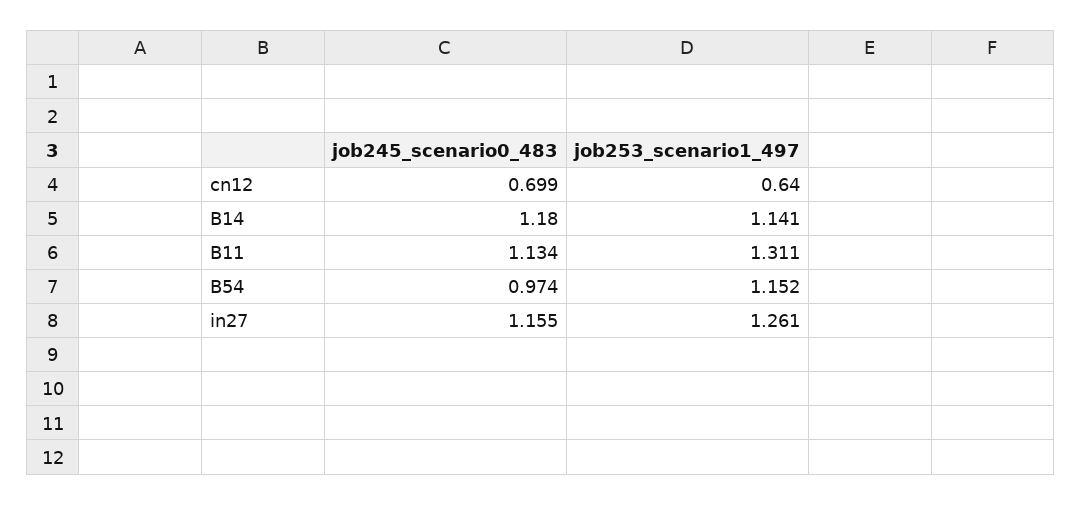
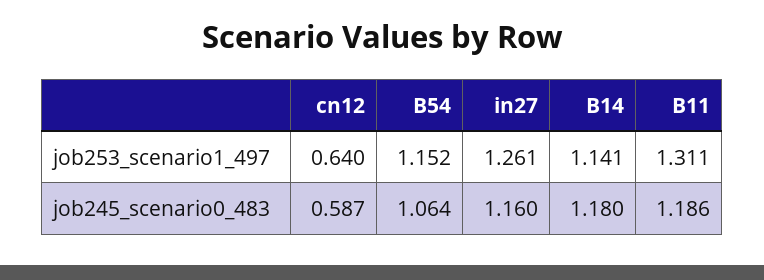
  {
    "job245_scenario0_483": {
-     "cn12": 0.699,
+     "cn12": 0.587,
      "B14": 1.18,
-     "B11": 1.134,
+     "B11": 1.186,
-     "B54": 0.974,
+     "B54": 1.064,
-     "in27": 1.155
+     "in27": 1.16
    },
    "job253_scenario1_497": {
      "cn12": 0.64,
      "B14": 1.141,
      "B11": 1.311,
      "B54": 1.152,
      "in27": 1.261
    }
  }

